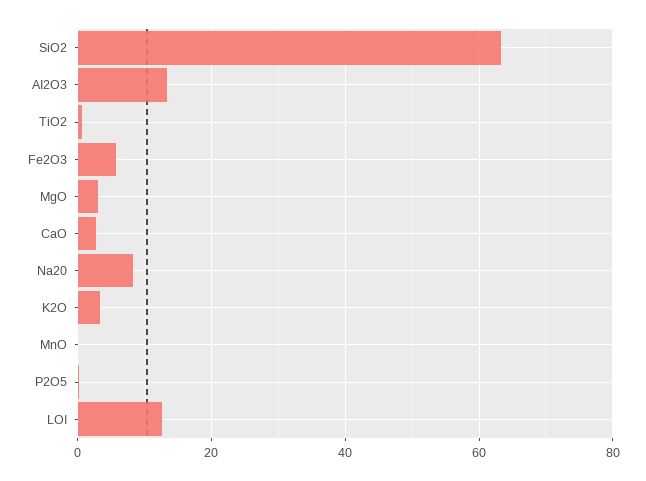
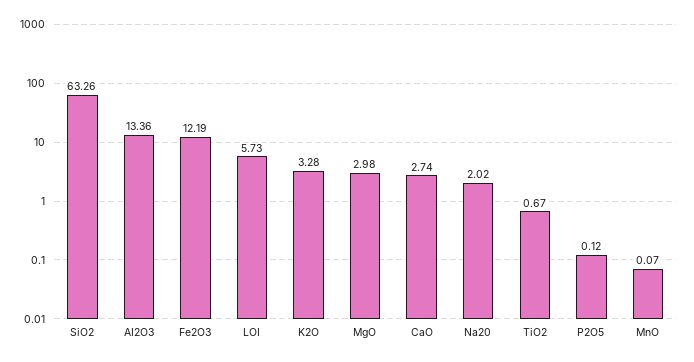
  {
    "SiO2": 63.26,
    "AI2O3": 13.36,
    "TiO2": 0.67,
-   "Fe2O3": 6,
+   "Fe2O3": 12.19,
    "MgO": 2.98,
    "CaO": 2.74,
-   "Na20": 8,
+   "Na20": 2.02,
    "K2O": 3.28,
    "MnO": 0.07,
    "P2O5": 0.12,
-   "LOI": 12
+   "LOI": 5.73
  }

